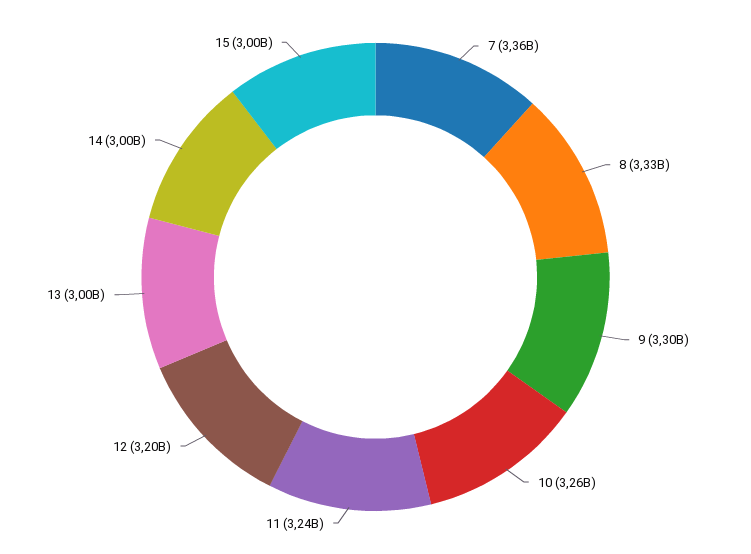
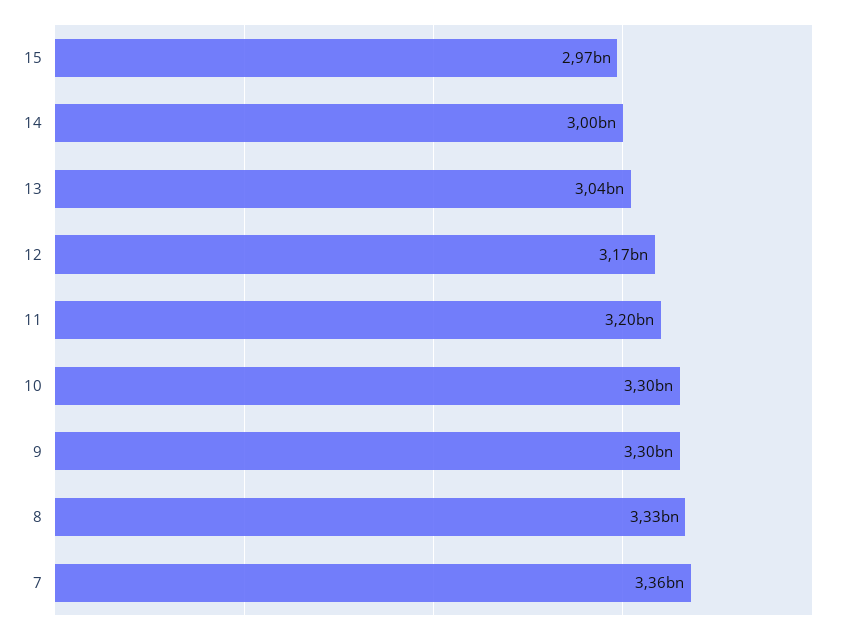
  {
    "7": 3360000000,
    "8": 3330000000,
    "9": 3300000000,
-   "10": 3260000000,
+   "10": 3300000000,
-   "11": 3240000000,
+   "11": 3200000000,
-   "12": 3200000000,
+   "12": 3170000000,
-   "13": 3000000000,
+   "13": 3040000000,
    "14": 3000000000,
-   "15": 3000000000
+   "15": 2970000000
  }

